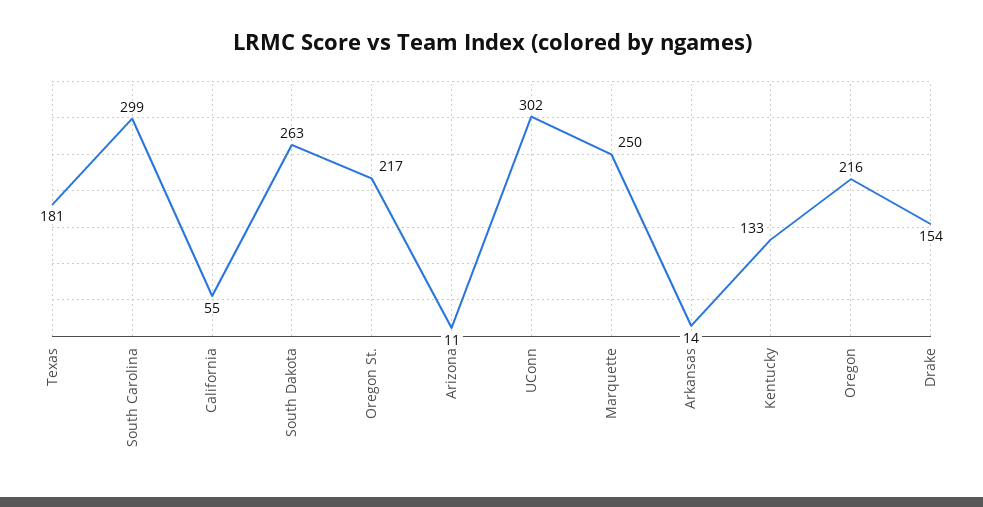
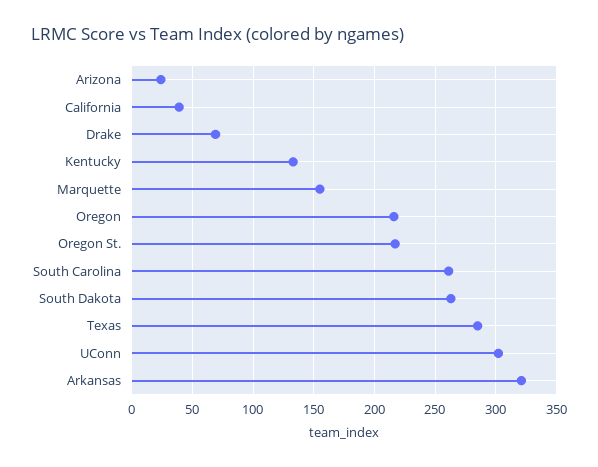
  {
-   "Texas": 181,
+   "Texas": 285,
-   "South Carolina": 299,
+   "South Carolina": 260,
-   "California": 55,
+   "California": 40,
    "South Dakota": 263,
    "Oregon St.": 217,
-   "Arizona": 11,
+   "Arizona": 25,
    "UConn": 302,
-   "Marquette": 250,
+   "Marquette": 155,
-   "Arkansas": 14,
+   "Arkansas": 320,
    "Kentucky": 133,
    "Oregon": 216,
-   "Drake": 154
+   "Drake": 70
  }

